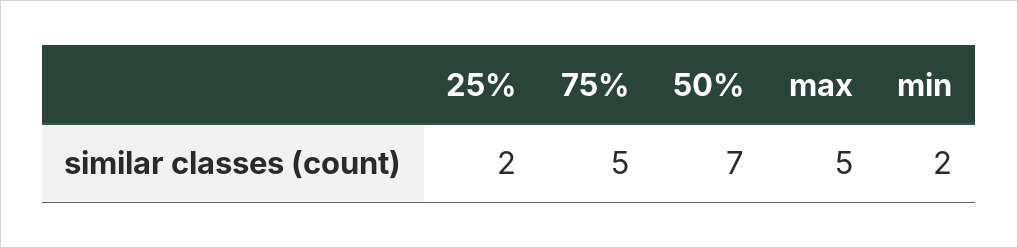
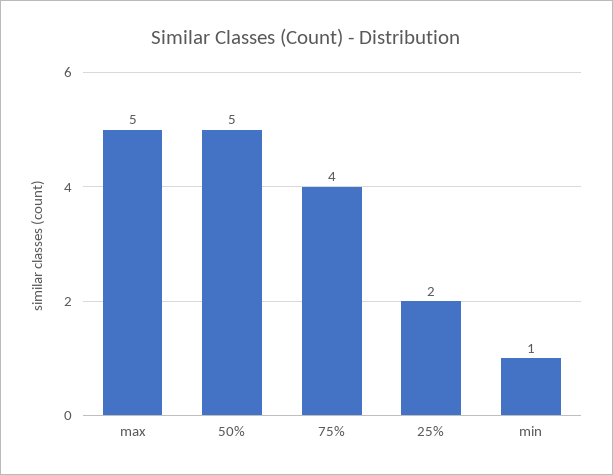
  {
    "25%": 2,
-   "75%": 5,
+   "75%": 4,
-   "50%": 7,
+   "50%": 5,
    "max": 5,
-   "min": 2
+   "min": 1
  }

